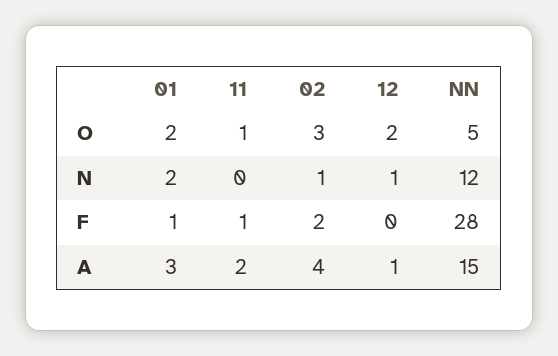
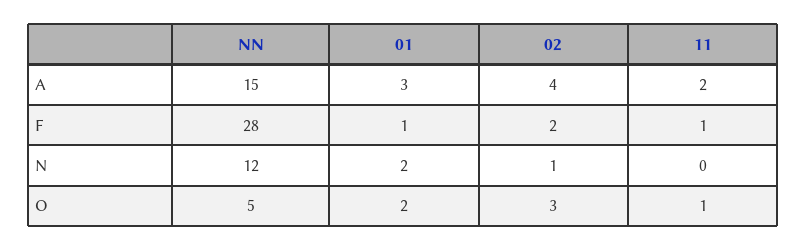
  {
    "01": {
      "O": 2,
      "N": 2,
      "F": 1,
      "A": 3
    },
    "11": {
      "O": 1,
      "N": 0,
      "F": 1,
      "A": 2
    },
    "02": {
      "O": 3,
      "N": 1,
      "F": 2,
      "A": 4
    },
-   "12": {
-     "O": 2,
-     "N": 1,
-     "F": 0,
-     "A": 1
-   },
    "NN": {
      "O": 5,
      "N": 12,
      "F": 28,
      "A": 15
    }
  }

